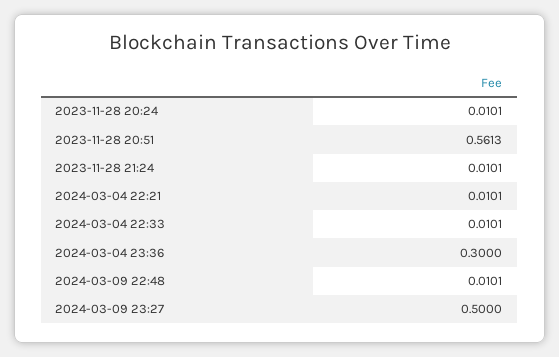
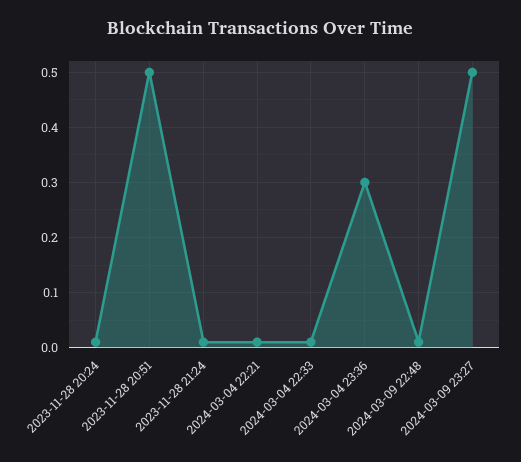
  {
    "2023-11-28 20:24": 0.0101,
-   "2023-11-28 20:51": 0.5613,
+   "2023-11-28 20:51": 0.5,
    "2023-11-28 21:24": 0.0101,
    "2024-03-04 22:21": 0.0101,
    "2024-03-04 22:33": 0.0101,
    "2024-03-04 23:36": 0.3,
    "2024-03-09 22:48": 0.0101,
    "2024-03-09 23:27": 0.5
  }

